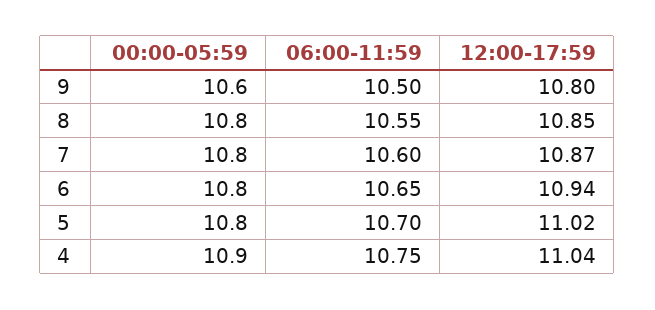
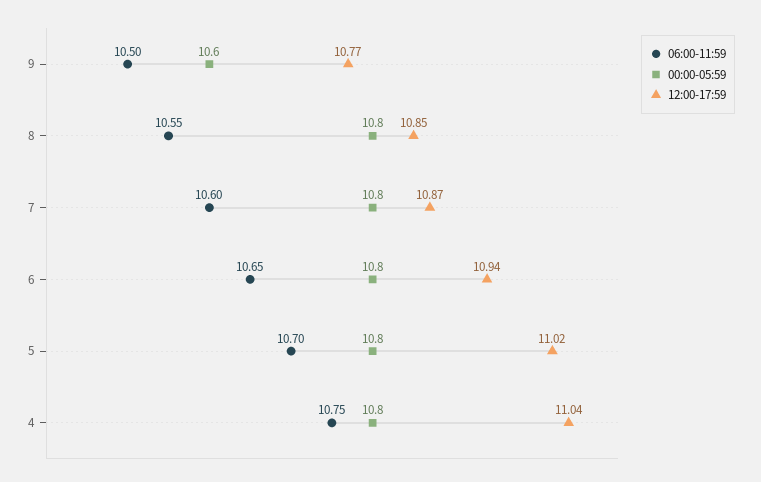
  {
    "00:00-05:59": {
      "9": 10.6,
      "8": 10.8,
      "7": 10.8,
      "6": 10.8,
      "5": 10.8,
-     "4": 10.9
+     "4": 10.8
    },
    "06:00-11:59": {
      "9": 10.5,
      "8": 10.55,
      "7": 10.6,
      "6": 10.65,
      "5": 10.7,
      "4": 10.75
    },
    "12:00-17:59": {
-     "9": 10.8,
+     "9": 10.77,
      "8": 10.85,
      "7": 10.87,
      "6": 10.94,
      "5": 11.02,
      "4": 11.04
    }
  }

